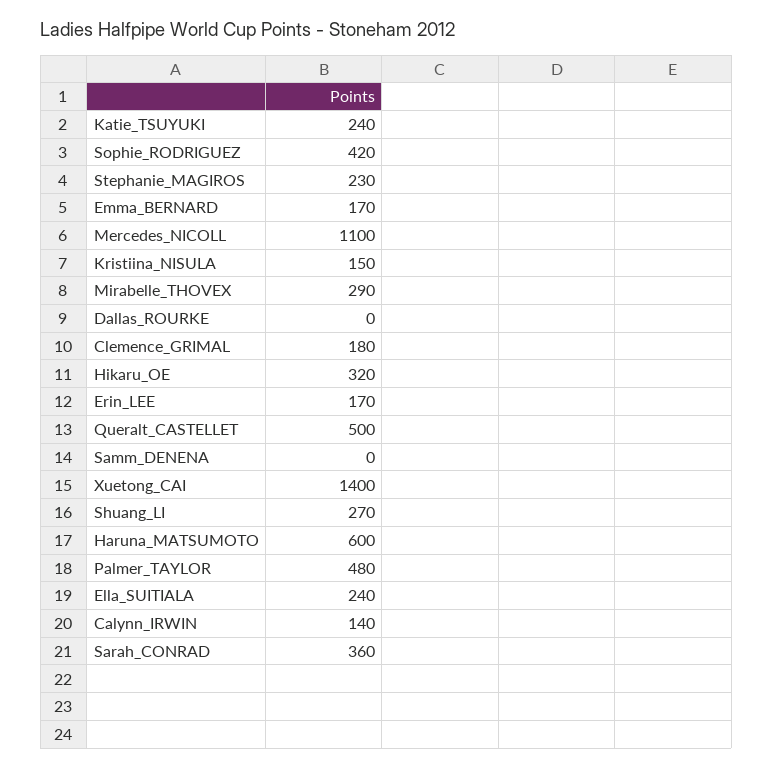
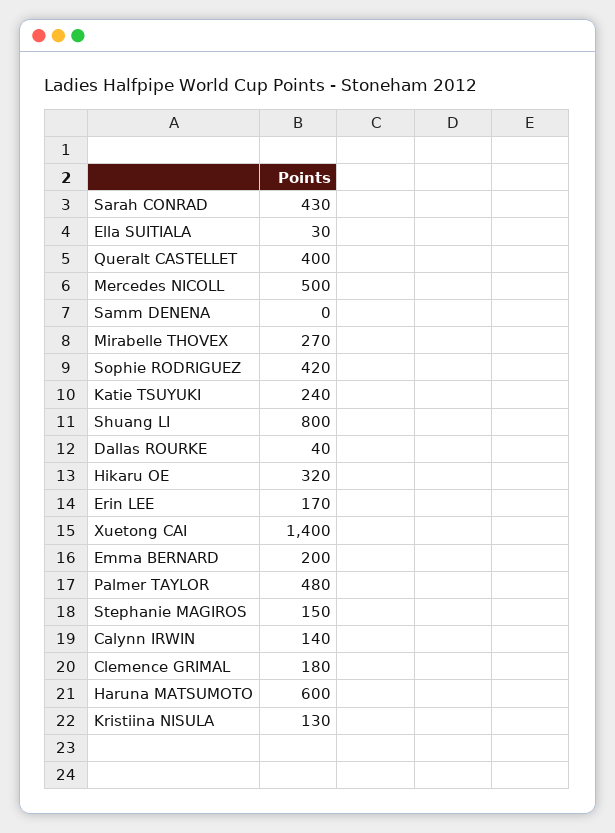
  {
    "Katie_TSUYUKI": 240,
    "Sophie_RODRIGUEZ": 420,
-   "Stephanie_MAGIROS": 230,
+   "Stephanie_MAGIROS": 150,
-   "Emma_BERNARD": 170,
+   "Emma_BERNARD": 200,
-   "Mercedes_NICOLL": 1100,
+   "Mercedes_NICOLL": 500,
-   "Kristiina_NISULA": 150,
+   "Kristiina_NISULA": 130,
-   "Mirabelle_THOVEX": 290,
+   "Mirabelle_THOVEX": 270,
-   "Dallas_ROURKE": 0,
+   "Dallas_ROURKE": 40,
    "Clemence_GRIMAL": 180,
    "Hikaru_OE": 320,
    "Erin_LEE": 170,
-   "Queralt_CASTELLET": 500,
+   "Queralt_CASTELLET": 400,
    "Samm_DENENA": 0,
    "Xuetong_CAI": 1400,
-   "Shuang_LI": 270,
+   "Shuang_LI": 800,
    "Haruna_MATSUMOTO": 600,
    "Palmer_TAYLOR": 480,
-   "Ella_SUITIALA": 240,
+   "Ella_SUITIALA": 30,
    "Calynn_IRWIN": 140,
-   "Sarah_CONRAD": 360
+   "Sarah_CONRAD": 430
  }

